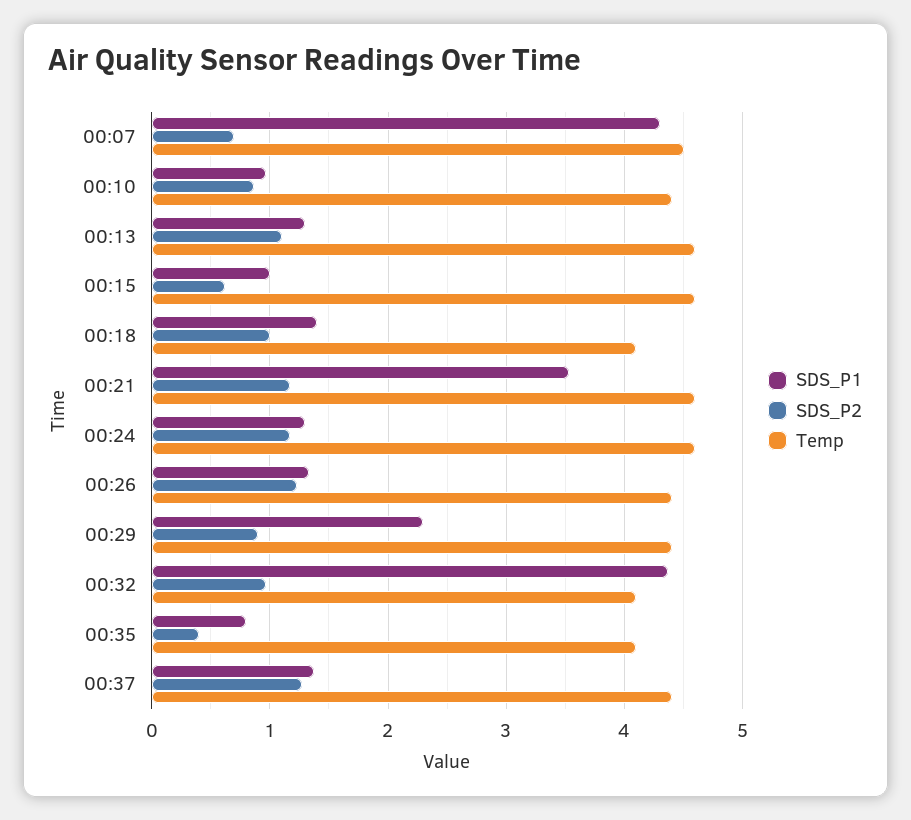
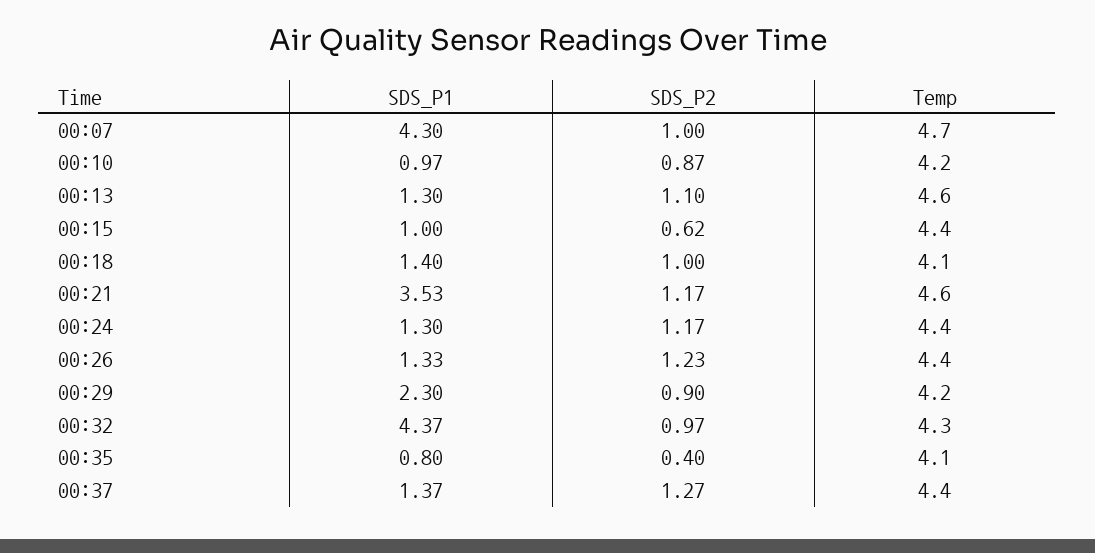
  {
    "SDS_P1": {
      "00:07": 4.3,
      "00:10": 0.97,
      "00:13": 1.3,
      "00:15": 1,
      "00:18": 1.4,
      "00:21": 3.53,
      "00:24": 1.3,
      "00:26": 1.33,
      "00:29": 2.3,
      "00:32": 4.37,
      "00:35": 0.8,
      "00:37": 1.37
    },
    "SDS_P2": {
-     "00:07": 0.7,
+     "00:07": 1,
      "00:10": 0.87,
      "00:13": 1.1,
      "00:15": 0.62,
      "00:18": 1,
      "00:21": 1.17,
      "00:24": 1.17,
      "00:26": 1.23,
      "00:29": 0.9,
      "00:32": 0.97,
      "00:35": 0.4,
      "00:37": 1.27
    },
    "Temp": {
-     "00:07": 4.5,
+     "00:07": 4.7,
-     "00:10": 4.4,
+     "00:10": 4.2,
      "00:13": 4.6,
-     "00:15": 4.6,
+     "00:15": 4.4,
      "00:18": 4.1,
      "00:21": 4.6,
-     "00:24": 4.6,
+     "00:24": 4.4,
      "00:26": 4.4,
-     "00:29": 4.4,
+     "00:29": 4.2,
-     "00:32": 4.1,
+     "00:32": 4.3,
      "00:35": 4.1,
      "00:37": 4.4
    }
  }

